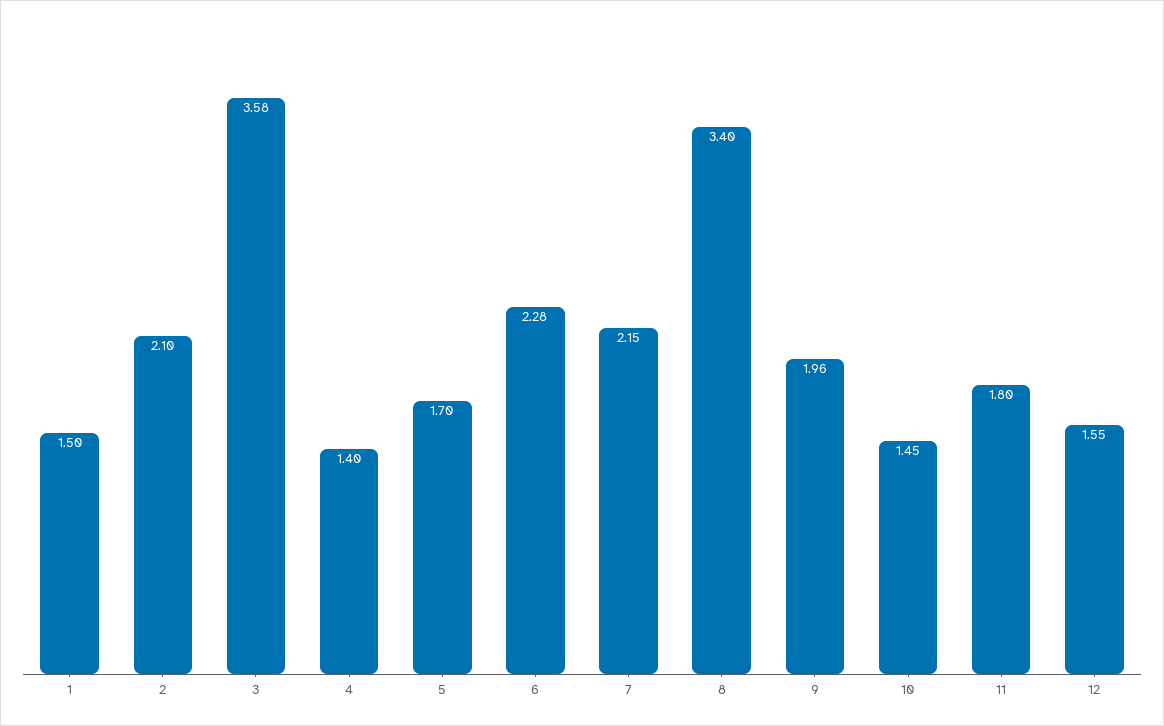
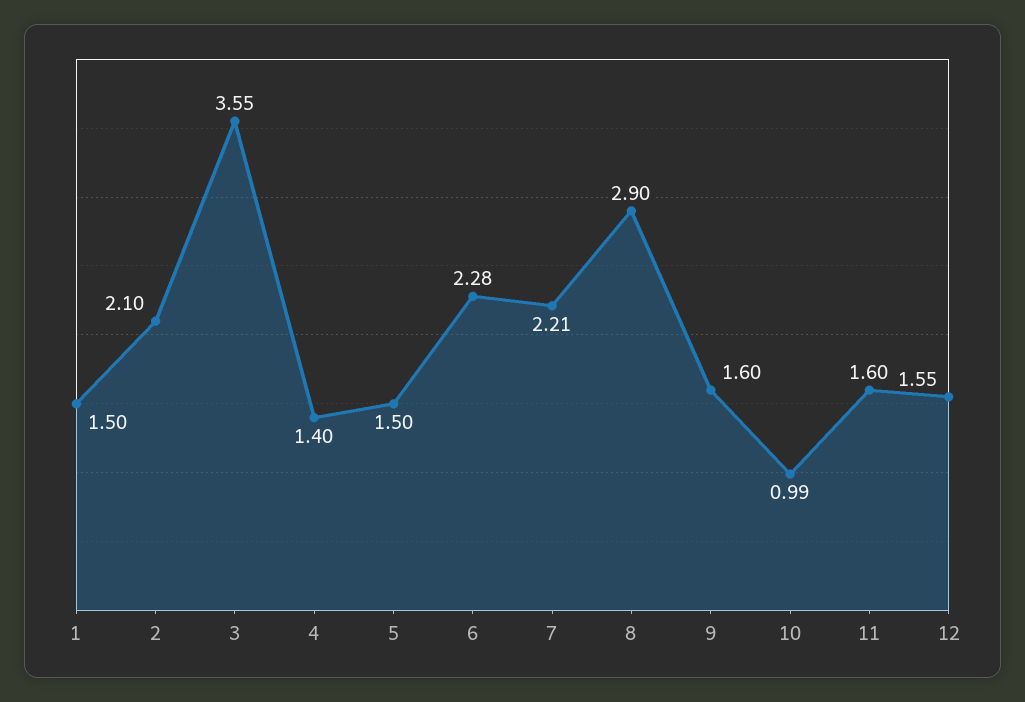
  {
    "1": 1.5,
    "2": 2.1,
-   "3": 3.58,
+   "3": 3.55,
    "4": 1.4,
-   "5": 1.7,
+   "5": 1.5,
    "6": 2.28,
-   "7": 2.15,
+   "7": 2.21,
-   "8": 3.4,
+   "8": 2.9,
-   "9": 1.96,
+   "9": 1.6,
-   "10": 1.45,
+   "10": 0.99,
-   "11": 1.8,
+   "11": 1.6,
    "12": 1.55
  }

